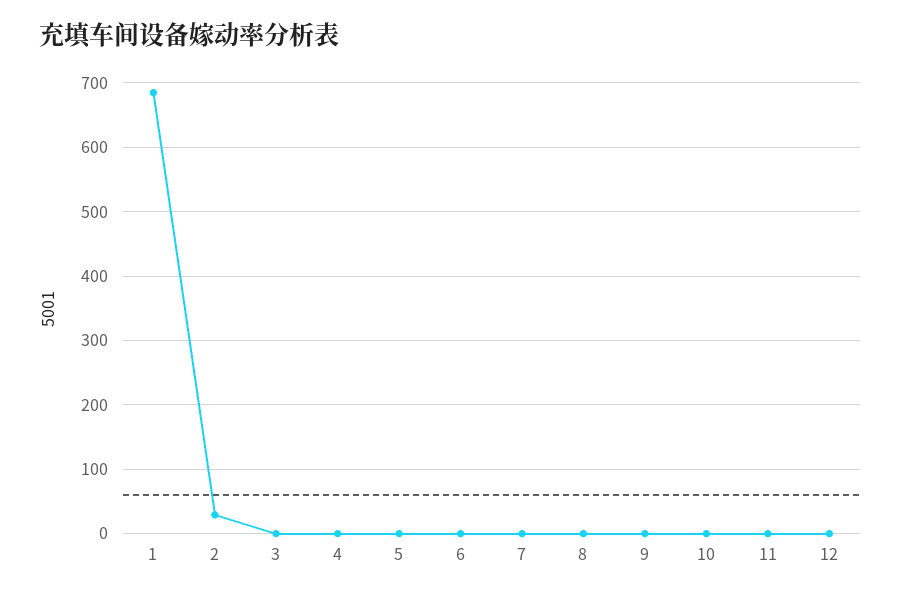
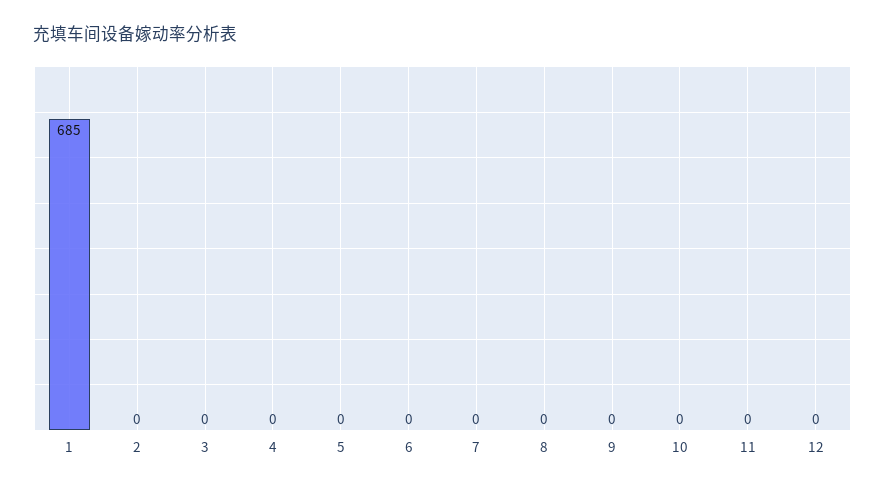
  {
    "1": 685,
-   "2": 30,
+   "2": 0,
    "3": 0,
    "4": 0,
    "5": 0,
    "6": 0,
    "7": 0,
    "8": 0,
    "9": 0,
    "10": 0,
    "11": 0,
    "12": 0
  }

